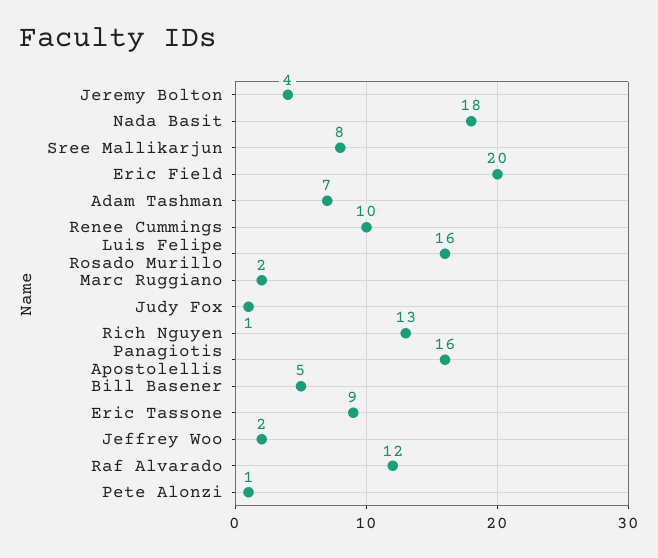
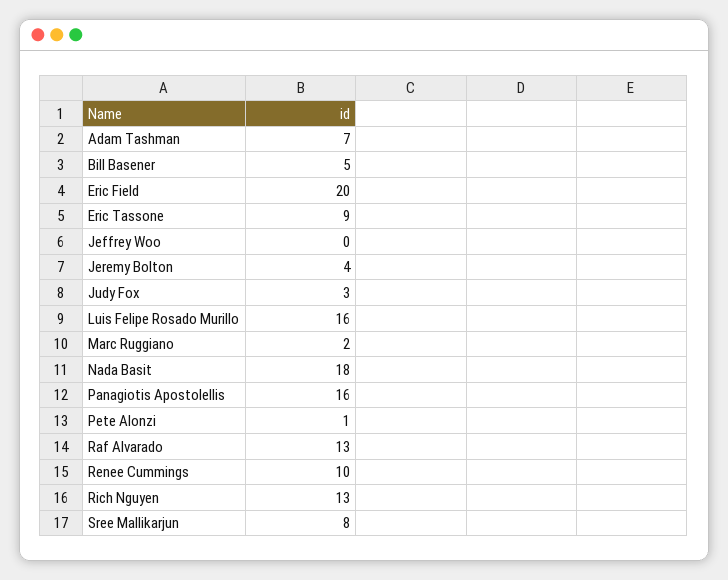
  {
    "Jeremy Bolton": 4,
    "Nada Basit": 18,
    "Sree Mallikarjun": 8,
    "Eric Field": 20,
    "Adam Tashman": 7,
    "Renee Cummings": 10,
    "Luis Felipe Rosado Murillo": 16,
    "Marc Ruggiano": 2,
-   "Judy Fox": 1,
+   "Judy Fox": 3,
    "Rich Nguyen": 13,
    "Panagiotis Apostolellis": 16,
    "Bill Basener": 5,
    "Eric Tassone": 9,
-   "Jeffrey Woo": 2,
+   "Jeffrey Woo": 0,
-   "Raf Alvarado": 12,
+   "Raf Alvarado": 13,
    "Pete Alonzi": 1
  }

